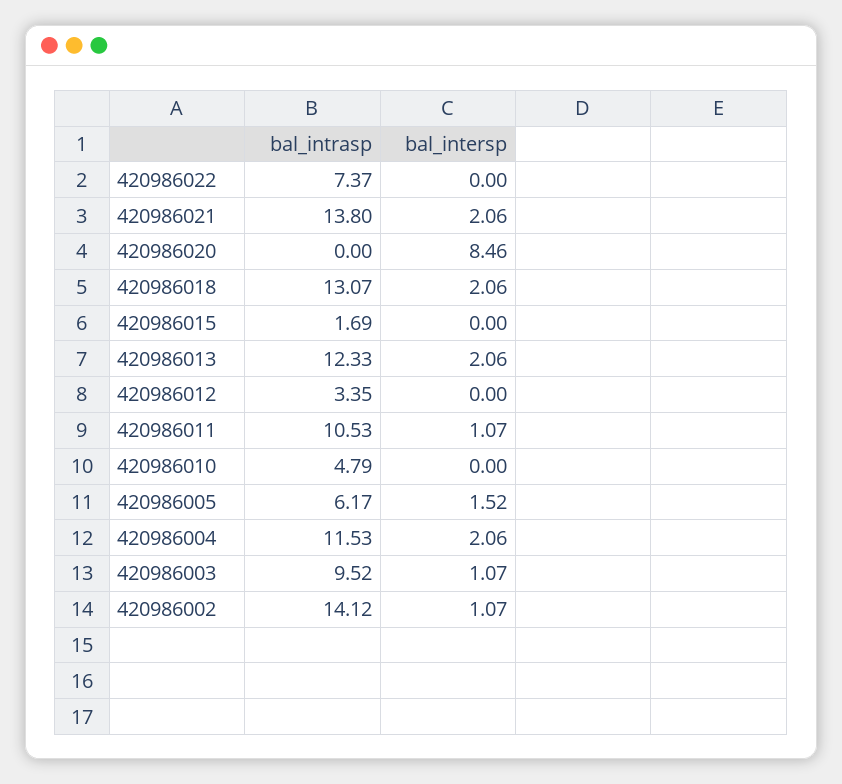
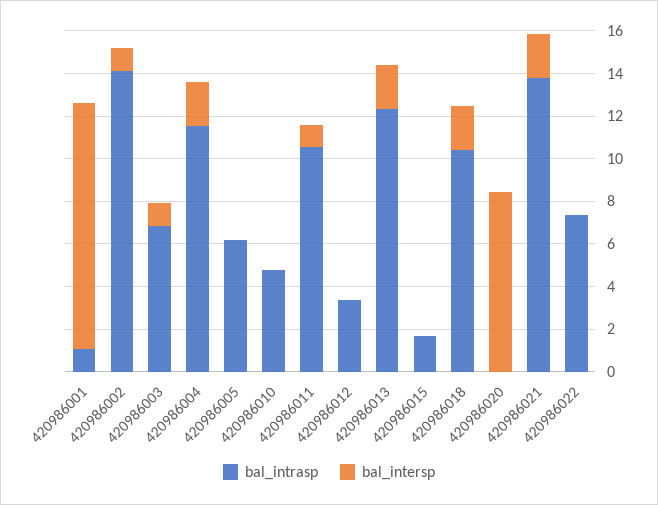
  {
    "bal_intrasp": {
      "420986022": 7.37,
      "420986021": 13.8,
      "420986020": 0,
-     "420986018": 13.07,
+     "420986018": 10.5,
      "420986015": 1.69,
      "420986013": 12.33,
      "420986012": 3.35,
      "420986011": 10.53,
      "420986010": 4.79,
      "420986005": 6.17,
      "420986004": 11.53,
-     "420986003": 9.52,
+     "420986003": 7,
-     "420986002": 14.12
+     "420986002": 14.12,
+     "420986001": 1
    },
    "bal_intersp": {
      "420986022": 0,
      "420986021": 2.06,
      "420986020": 8.46,
      "420986018": 2.06,
      "420986015": 0,
      "420986013": 2.06,
      "420986012": 0,
      "420986011": 1.07,
      "420986010": 0,
-     "420986005": 1.52,
+     "420986005": 0,
      "420986004": 2.06,
      "420986003": 1.07,
-     "420986002": 1.07
+     "420986002": 1.07,
+     "420986001": 11.5
    }
  }

